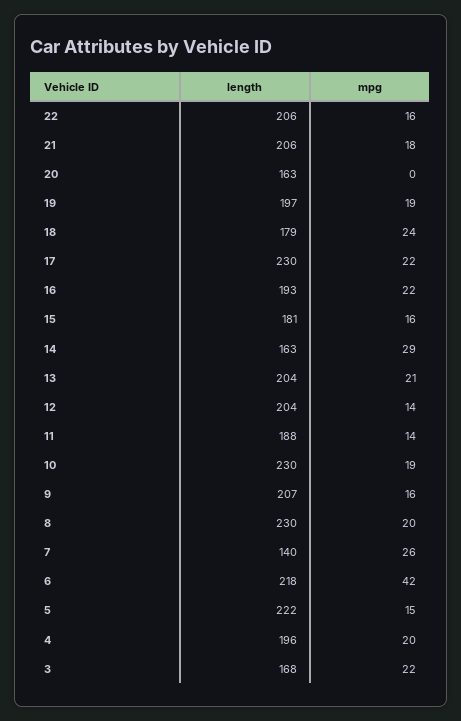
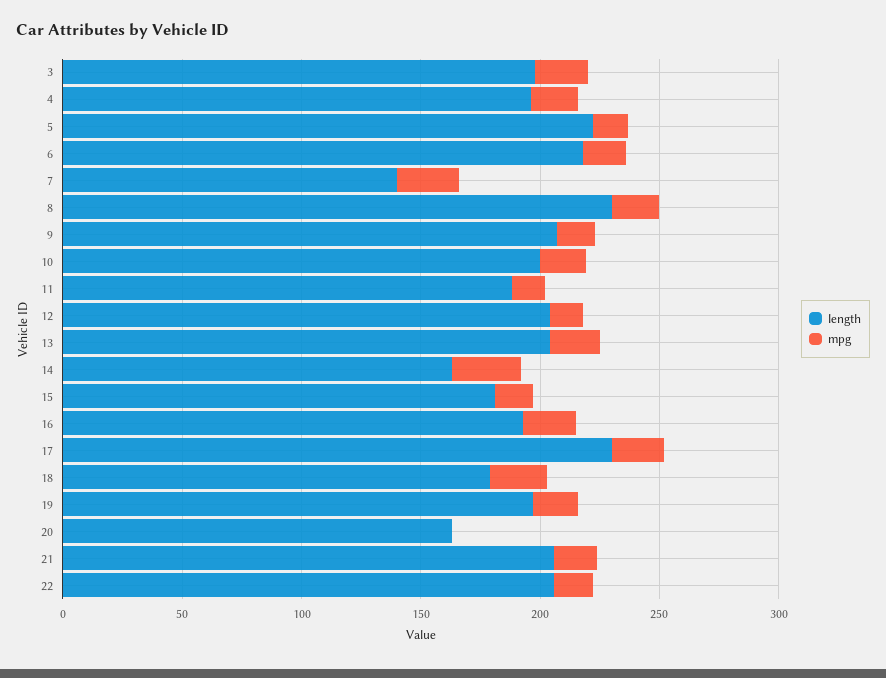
  {
    "length": {
      "22": 206,
      "21": 206,
      "20": 163,
      "19": 197,
      "18": 179,
      "17": 230,
      "16": 193,
      "15": 181,
      "14": 163,
      "13": 204,
      "12": 204,
      "11": 188,
-     "10": 230,
+     "10": 200,
      "9": 207,
      "8": 230,
      "7": 140,
      "6": 218,
      "5": 222,
      "4": 196,
-     "3": 168
+     "3": 200
    },
    "mpg": {
      "22": 16,
      "21": 18,
      "20": 0,
      "19": 19,
      "18": 24,
      "17": 22,
      "16": 22,
      "15": 16,
      "14": 29,
      "13": 21,
      "12": 14,
      "11": 14,
      "10": 19,
      "9": 16,
      "8": 20,
      "7": 26,
-     "6": 42,
+     "6": 20,
      "5": 15,
      "4": 20,
      "3": 22
    }
  }

